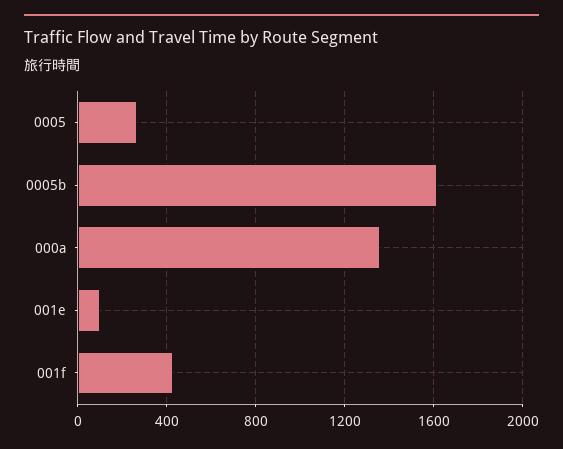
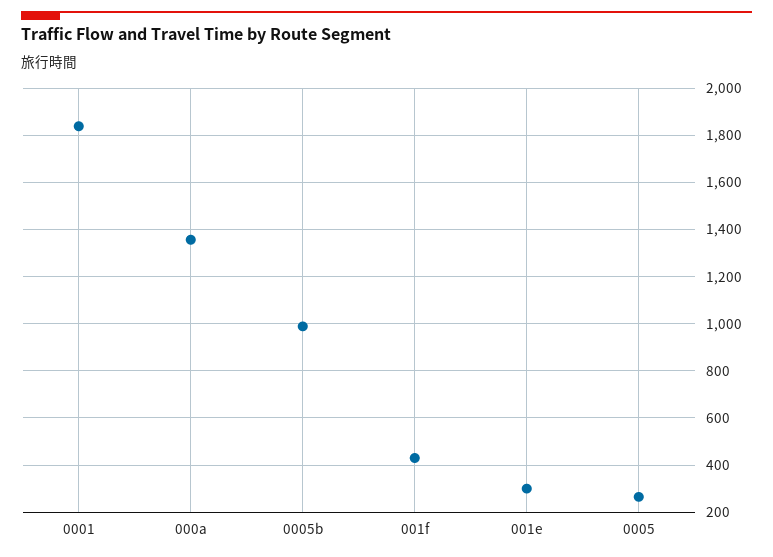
  {
    "0005": 250,
-   "0005b": 1600,
+   "0005b": 1000,
    "000a": 1350,
-   "001e": 100,
+   "001e": 300,
-   "001f": 450
+   "001f": 450,
+   "0001": 1850
  }

